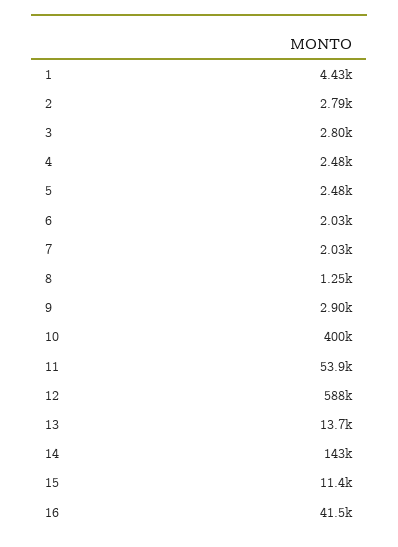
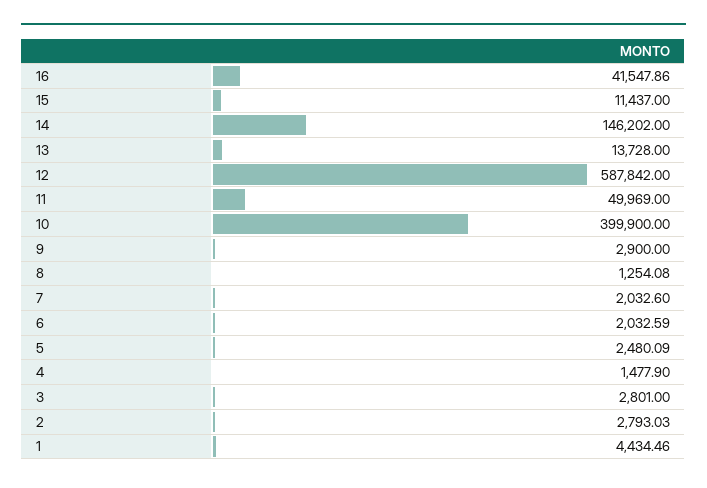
  {
    "1": 4434.46,
    "2": 2793.03,
    "3": 2801,
-   "4": 2480,
+   "4": 1477.9,
    "5": 2480.09,
    "6": 2032.59,
    "7": 2032.6,
    "8": 1254.08,
    "9": 2900,
    "10": 399900,
-   "11": 53900,
+   "11": 49969,
    "12": 587842,
    "13": 13728,
-   "14": 143000,
+   "14": 146202,
    "15": 11437,
    "16": 41547.86
  }

